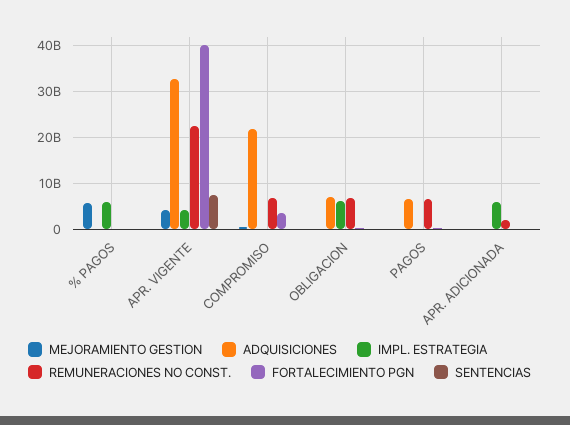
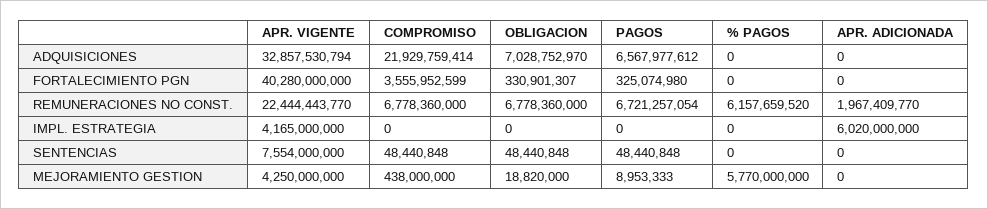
  {
    "MEJORAMIENTO GESTION": {
      "% PAGOS": 5770000000,
      "APR. VIGENTE": 4250000000,
      "COMPROMISO": 438000000,
      "OBLIGACION": 18820000,
      "PAGOS": 8953333,
      "APR. ADICIONADA": 0
    },
    "ADQUISICIONES": {
      "% PAGOS": 0,
      "APR. VIGENTE": 32857530794,
      "COMPROMISO": 21929759414,
      "OBLIGACION": 7028752970,
      "PAGOS": 6567977612,
      "APR. ADICIONADA": 0
    },
    "IMPL. ESTRATEGIA": {
-     "% PAGOS": 6000000000,
+     "% PAGOS": 0,
      "APR. VIGENTE": 4165000000,
      "COMPROMISO": 0,
-     "OBLIGACION": 6000000000,
+     "OBLIGACION": 0,
      "PAGOS": 0,
      "APR. ADICIONADA": 6020000000
    },
    "REMUNERACIONES NO CONST.": {
-     "% PAGOS": 0,
+     "% PAGOS": 6157659520,
      "APR. VIGENTE": 22444443770,
      "COMPROMISO": 6778360000,
      "OBLIGACION": 6778360000,
      "PAGOS": 6721257054,
      "APR. ADICIONADA": 1967409770
    },
    "FORTALECIMIENTO PGN": {
      "% PAGOS": 0,
      "APR. VIGENTE": 40280000000,
      "COMPROMISO": 3555952599,
      "OBLIGACION": 330901307,
      "PAGOS": 325074980,
      "APR. ADICIONADA": 0
    },
    "SENTENCIAS": {
      "% PAGOS": 0,
      "APR. VIGENTE": 7554000000,
      "COMPROMISO": 48440848,
      "OBLIGACION": 48440848,
      "PAGOS": 48440848,
      "APR. ADICIONADA": 0
    }
  }

